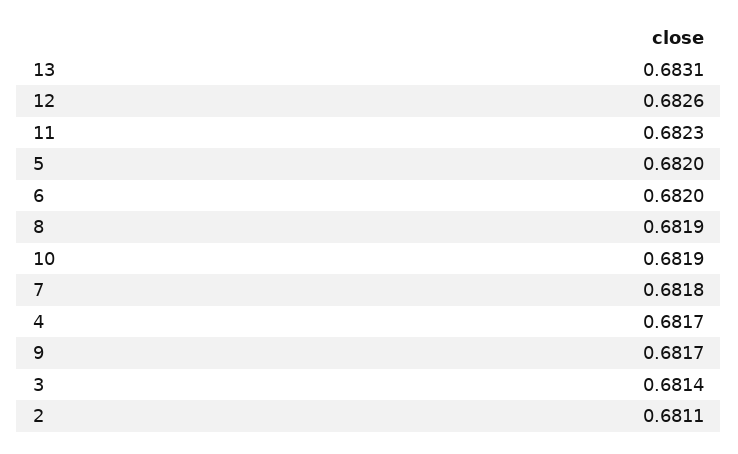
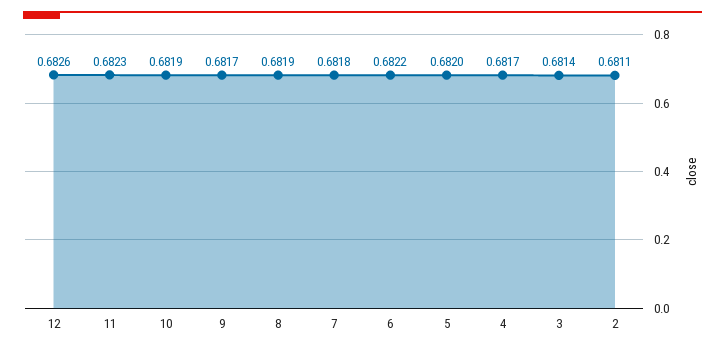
  {
-   "13": 0.6831,
    "12": 0.6826,
    "11": 0.6823,
    "5": 0.682,
-   "6": 0.682,
+   "6": 0.6822,
    "8": 0.6819,
    "10": 0.6819,
    "7": 0.6818,
    "4": 0.6817,
    "9": 0.6817,
    "3": 0.6814,
    "2": 0.6811
  }

